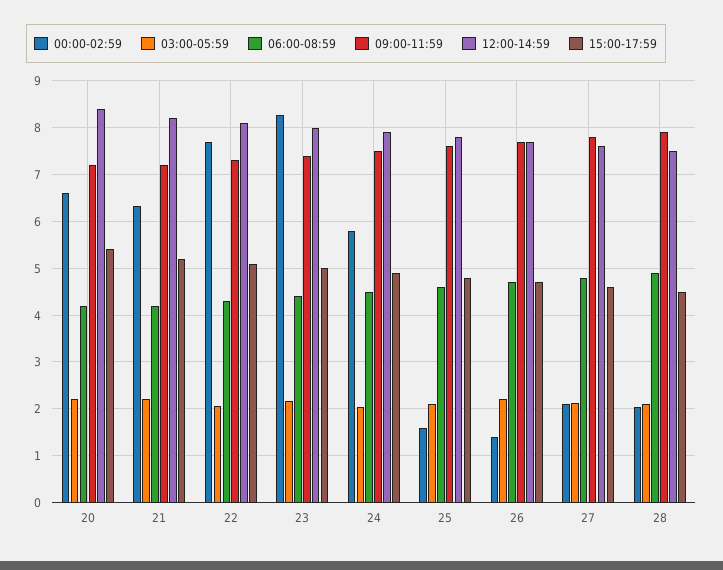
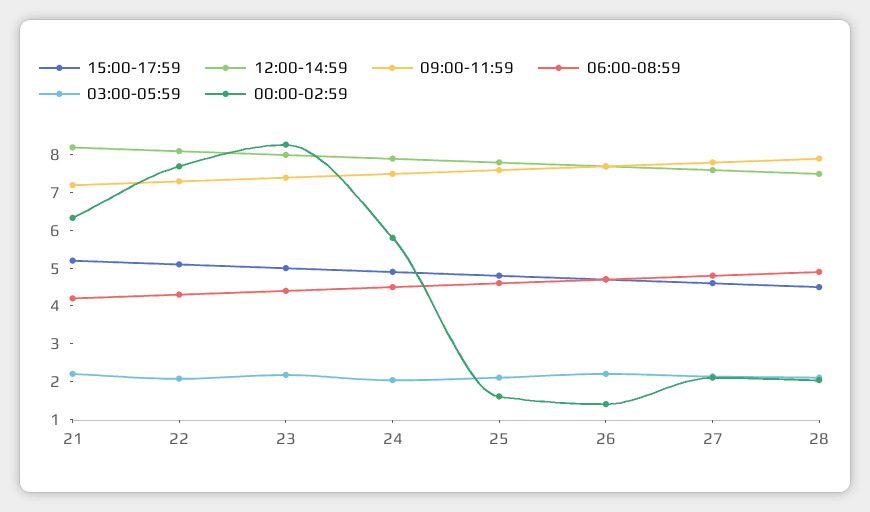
  {
    "00:00-02:59": {
-     "20": 6.6,
      "21": 6.4,
      "22": 7.8,
      "23": 8.2,
      "24": 5.8,
      "25": 1.6,
      "26": 1.4,
      "27": 2.2,
      "28": 2
    },
    "03:00-05:59": {
-     "20": 2.2,
      "21": 2.2,
      "22": 2,
      "23": 2.2,
      "24": 2,
      "25": 2.2,
      "26": 2.2,
      "27": 2.2,
      "28": 2.2
    },
    "06:00-08:59": {
-     "20": 4.2,
      "21": 4.2,
      "22": 4.4,
      "23": 4.4,
      "24": 4.6,
      "25": 4.6,
      "26": 4.8,
      "27": 4.8,
      "28": 5
    },
    "09:00-11:59": {
-     "20": 7.2,
      "21": 7.2,
      "22": 7.4,
      "23": 7.4,
      "24": 7.6,
      "25": 7.6,
      "26": 7.8,
      "27": 7.8,
      "28": 8
    },
    "12:00-14:59": {
-     "20": 8.4,
      "21": 8.2,
      "22": 8.2,
      "23": 8,
      "24": 8,
      "25": 7.8,
      "26": 7.8,
      "27": 7.6,
      "28": 7.6
    },
    "15:00-17:59": {
-     "20": 5.4,
      "21": 5.2,
      "22": 5.2,
      "23": 5,
      "24": 5,
      "25": 4.8,
      "26": 4.8,
      "27": 4.6,
      "28": 4.6
    }
  }

